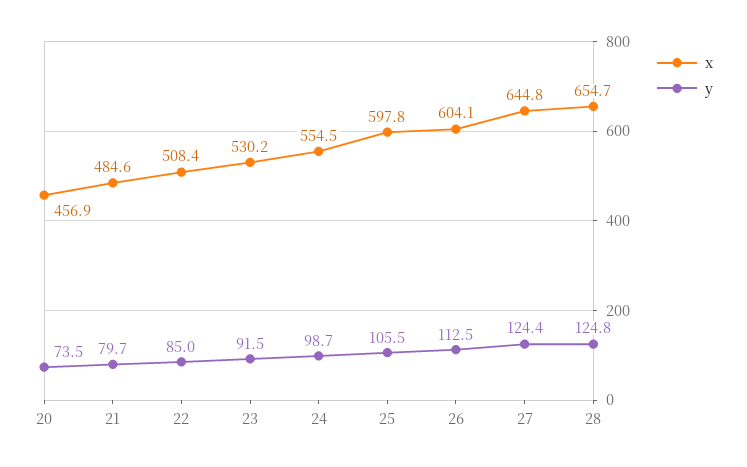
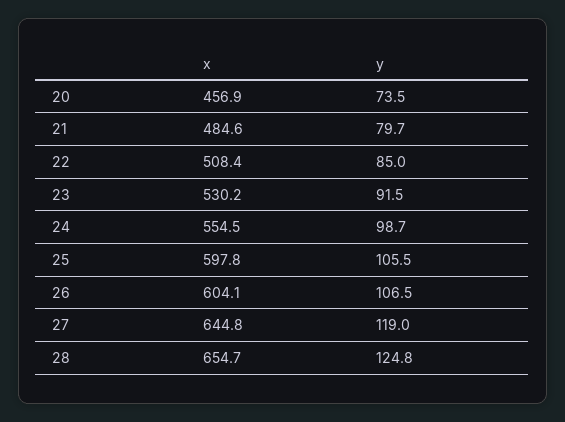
  {
    "x": {
      "20": 456.9,
      "21": 484.6,
      "22": 508.4,
      "23": 530.2,
      "24": 554.5,
      "25": 597.8,
      "26": 604.1,
      "27": 644.8,
      "28": 654.7
    },
    "y": {
      "20": 73.5,
      "21": 79.7,
      "22": 85,
      "23": 91.5,
      "24": 98.7,
      "25": 105.5,
-     "26": 112.5,
+     "26": 106.5,
-     "27": 124.4,
+     "27": 119,
      "28": 124.8
    }
  }

